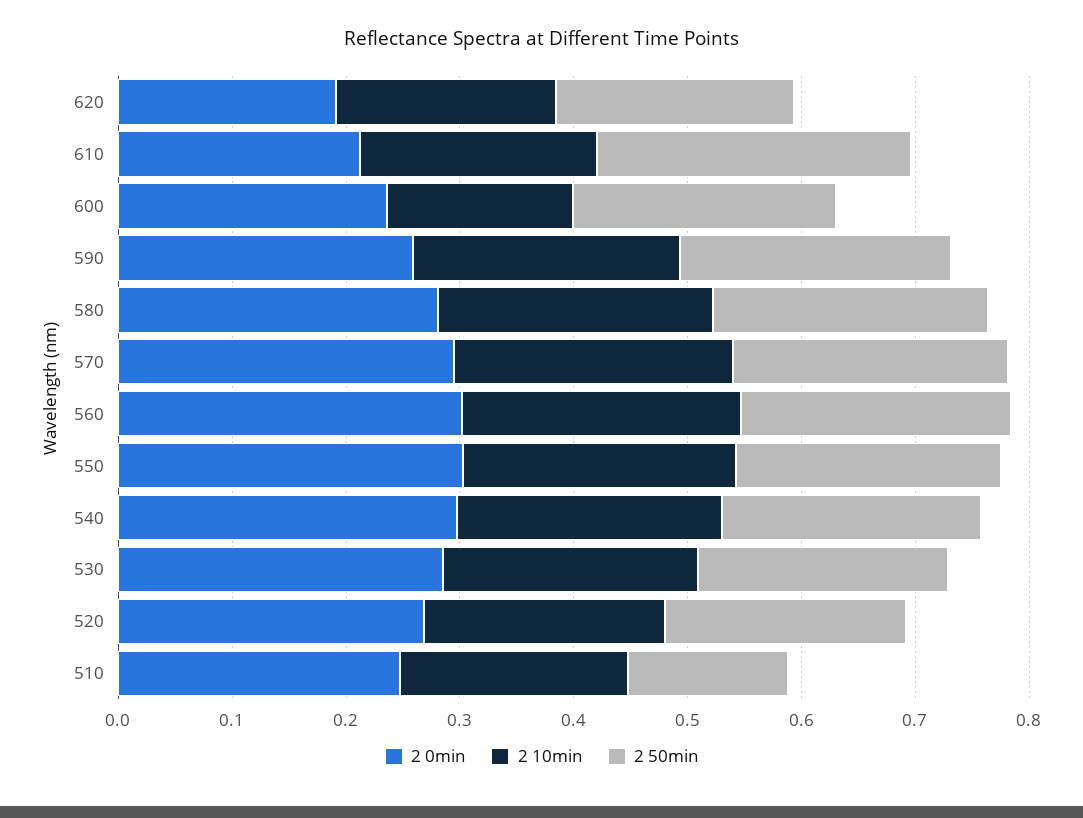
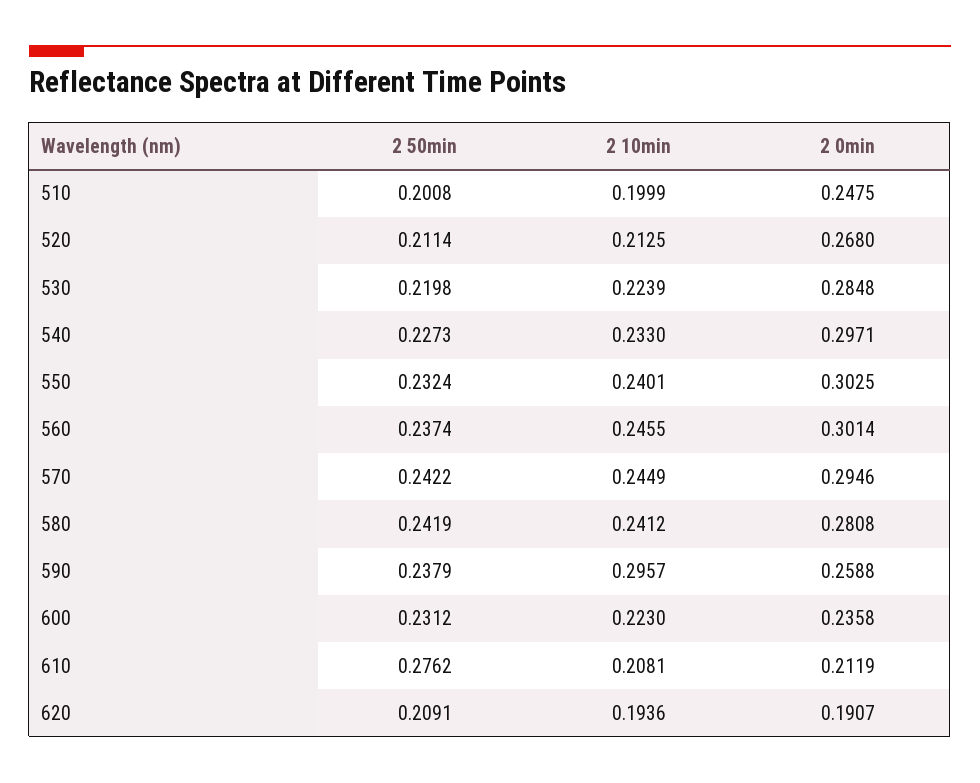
  {
    "2 0min": {
      "620": 0.1907,
      "610": 0.2119,
      "600": 0.2358,
      "590": 0.2588,
      "580": 0.2808,
      "570": 0.2946,
      "560": 0.3014,
      "550": 0.3025,
      "540": 0.2971,
      "530": 0.2848,
      "520": 0.268,
      "510": 0.2475
    },
    "2 10min": {
      "620": 0.1936,
      "610": 0.2081,
-     "600": 0.16,
+     "600": 0.223,
-     "590": 0.24,
+     "590": 0.2957,
      "580": 0.2412,
      "570": 0.2449,
      "560": 0.2455,
      "550": 0.2401,
      "540": 0.233,
      "530": 0.2239,
      "520": 0.2125,
      "510": 0.1999
    },
    "2 50min": {
      "620": 0.2091,
      "610": 0.2762,
      "600": 0.2312,
      "590": 0.2379,
      "580": 0.2419,
      "570": 0.2422,
      "560": 0.2374,
      "550": 0.2324,
      "540": 0.2273,
      "530": 0.2198,
      "520": 0.2114,
-     "510": 0.14
+     "510": 0.2008
    }
  }

